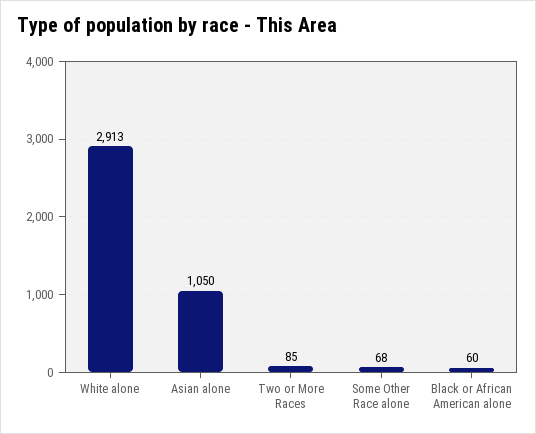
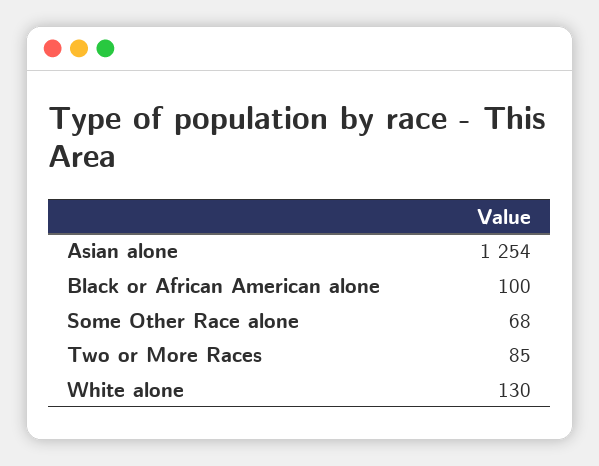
  {
-   "White alone": 2913,
+   "White alone": 130,
-   "Asian alone": 1050,
+   "Asian alone": 1254,
    "Two or More Races": 85,
    "Some Other Race alone": 68,
-   "Black or African American alone": 60
+   "Black or African American alone": 100
  }

